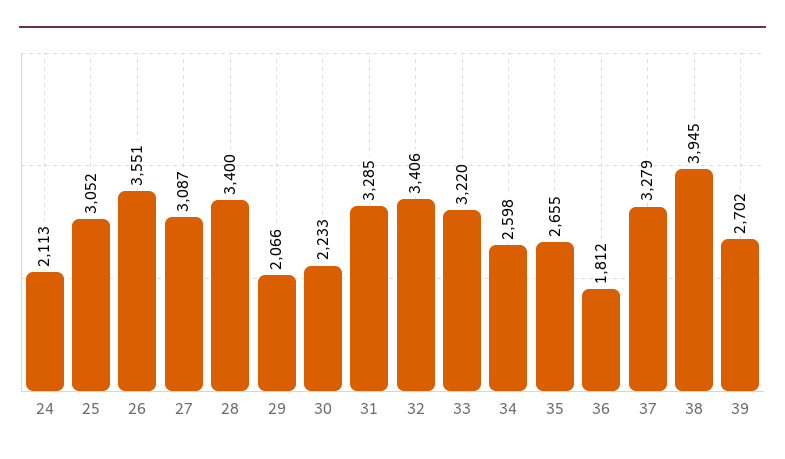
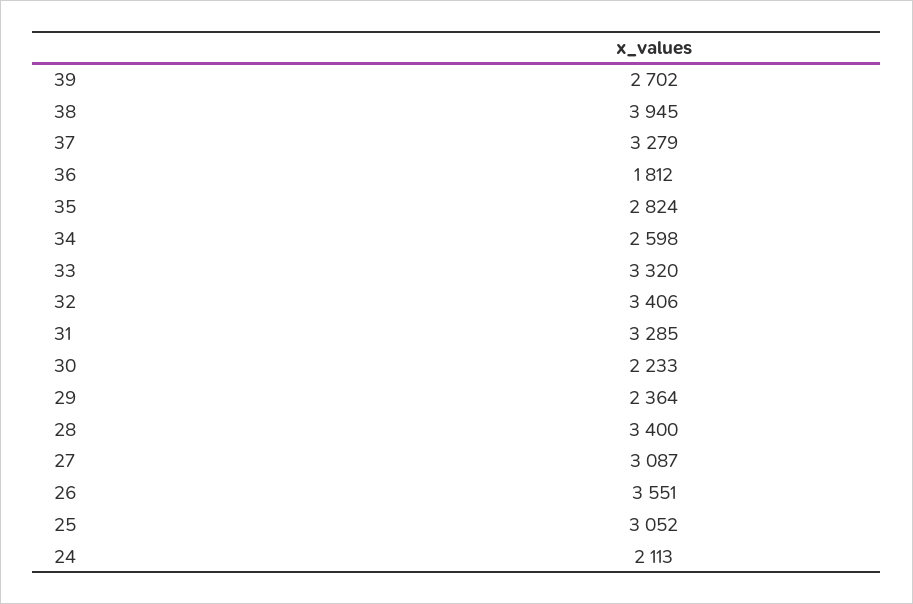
  {
    "24": 2113,
    "25": 3052,
    "26": 3551,
    "27": 3087,
    "28": 3400,
-   "29": 2066,
+   "29": 2364,
    "30": 2233,
    "31": 3285,
    "32": 3406,
-   "33": 3220,
+   "33": 3320,
    "34": 2598,
-   "35": 2655,
+   "35": 2824,
    "36": 1812,
    "37": 3279,
    "38": 3945,
    "39": 2702
  }

